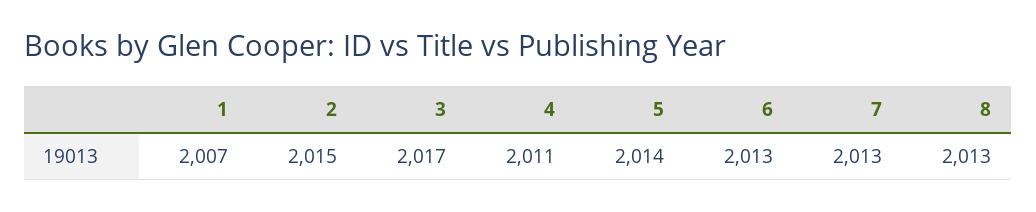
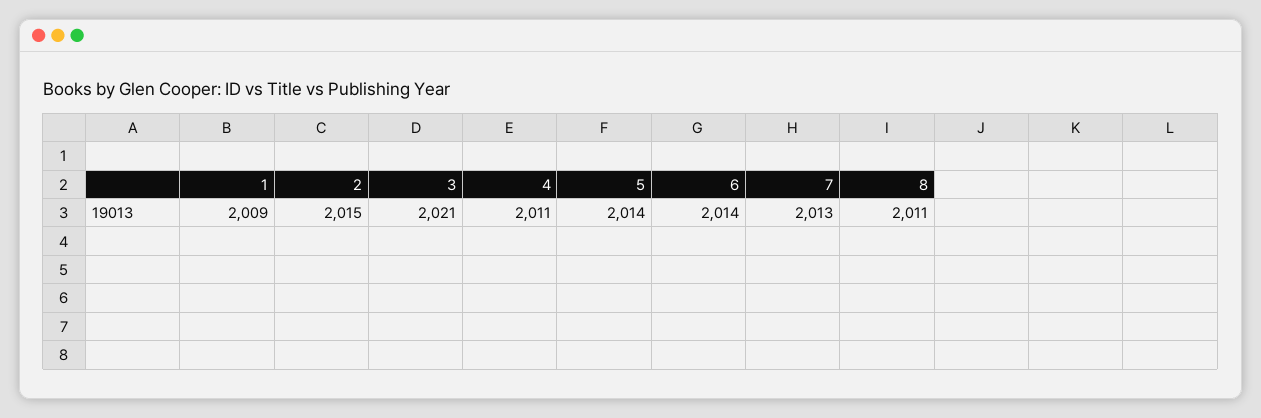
  {
-   "1": 2007,
+   "1": 2009,
    "2": 2015,
-   "3": 2017,
+   "3": 2021,
    "4": 2011,
    "5": 2014,
-   "6": 2013,
+   "6": 2014,
    "7": 2013,
-   "8": 2013
+   "8": 2011
  }

